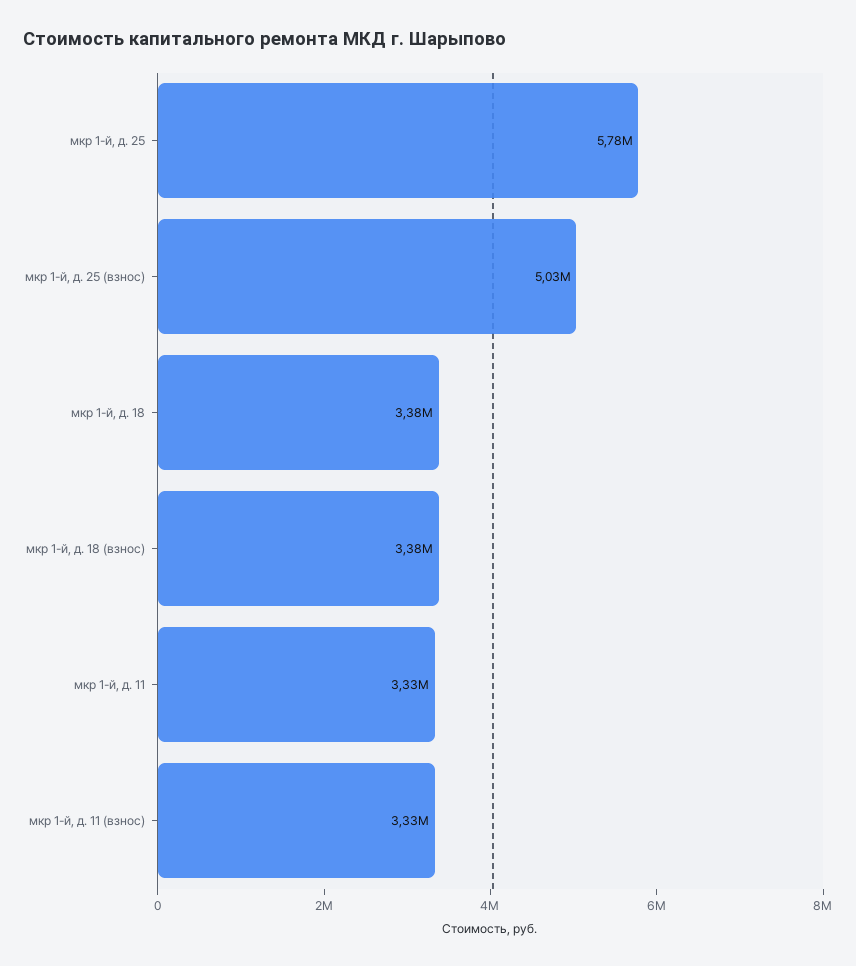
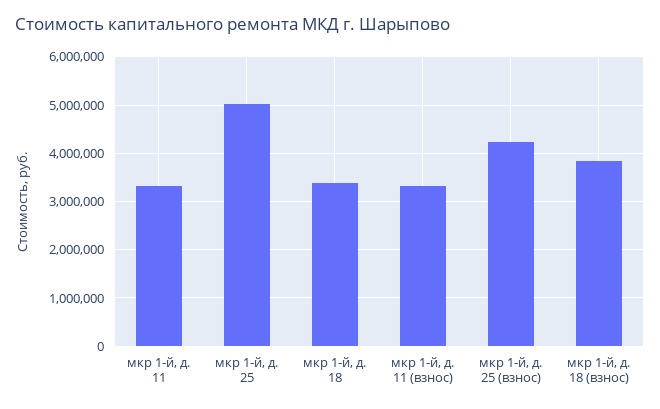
  {
-   "мкр 1-й, д. 25": 5780000,
+   "мкр 1-й, д. 25": 5000000,
-   "мкр 1-й, д. 25 (взнос)": 5030000,
+   "мкр 1-й, д. 25 (взнос)": 4200000,
    "мкр 1-й, д. 18": 3380000,
-   "мкр 1-й, д. 18 (взнос)": 3380000,
+   "мкр 1-й, д. 18 (взнос)": 3800000,
    "мкр 1-й, д. 11": 3330000,
    "мкр 1-й, д. 11 (взнос)": 3330000
  }

